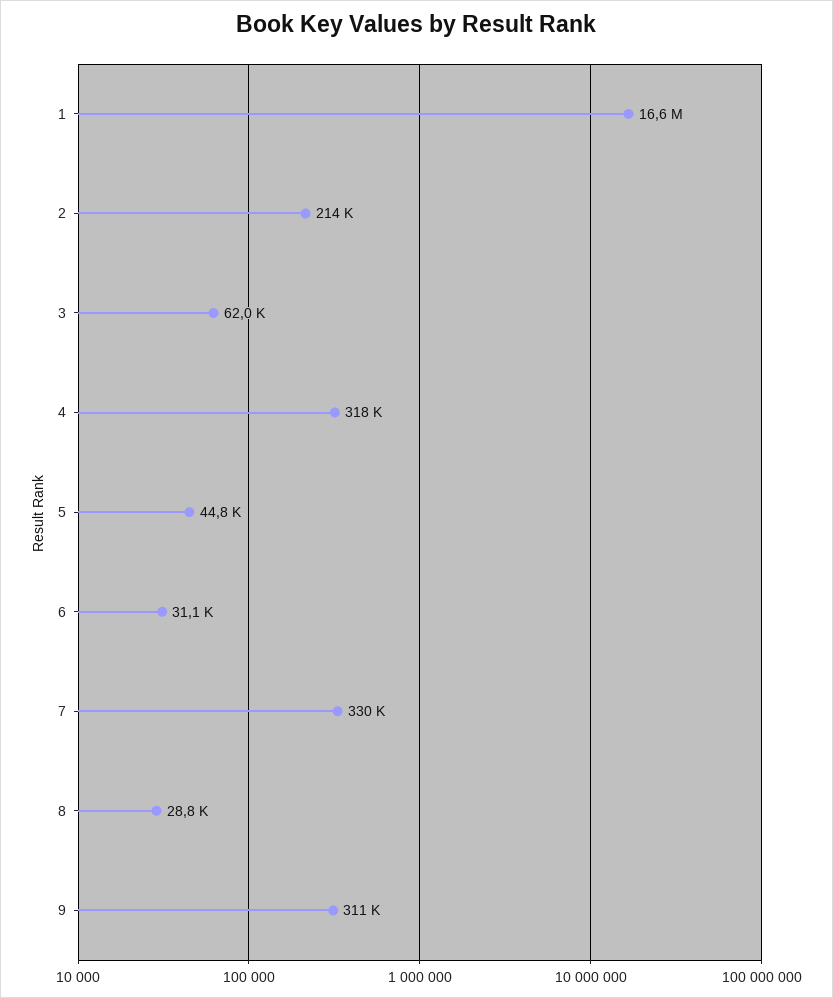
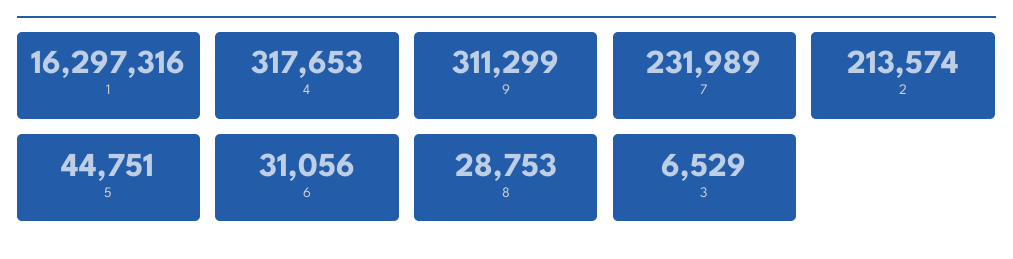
  {
-   "1": 16600000,
+   "1": 16297316,
    "2": 213574,
-   "3": 62000,
+   "3": 6529,
    "4": 317653,
    "5": 44751,
    "6": 31056,
-   "7": 330000,
+   "7": 231989,
    "8": 28753,
    "9": 311299
  }

